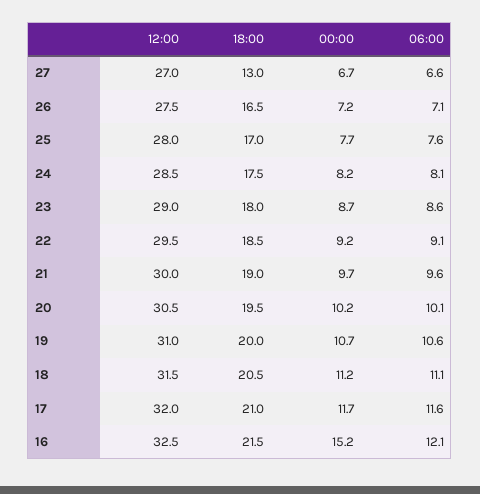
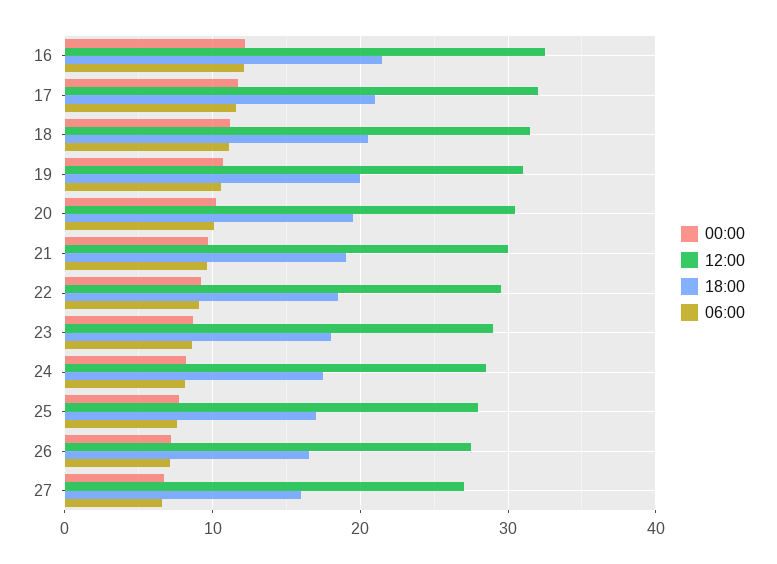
  {
    "12:00": {
      "27": 27,
      "26": 27.5,
      "25": 28,
      "24": 28.5,
      "23": 29,
      "22": 29.5,
      "21": 30,
      "20": 30.5,
      "19": 31,
      "18": 31.5,
      "17": 32,
      "16": 32.5
    },
    "18:00": {
-     "27": 13,
+     "27": 16,
      "26": 16.5,
      "25": 17,
      "24": 17.5,
      "23": 18,
      "22": 18.5,
      "21": 19,
      "20": 19.5,
      "19": 20,
      "18": 20.5,
      "17": 21,
      "16": 21.5
    },
    "00:00": {
      "27": 6.7,
      "26": 7.2,
      "25": 7.7,
      "24": 8.2,
      "23": 8.7,
      "22": 9.2,
      "21": 9.7,
      "20": 10.2,
      "19": 10.7,
      "18": 11.2,
      "17": 11.7,
-     "16": 15.2
+     "16": 12
    },
    "06:00": {
      "27": 6.6,
      "26": 7.1,
      "25": 7.6,
      "24": 8.1,
      "23": 8.6,
      "22": 9.1,
      "21": 9.6,
      "20": 10.1,
      "19": 10.6,
      "18": 11.1,
      "17": 11.6,
      "16": 12.1
    }
  }

